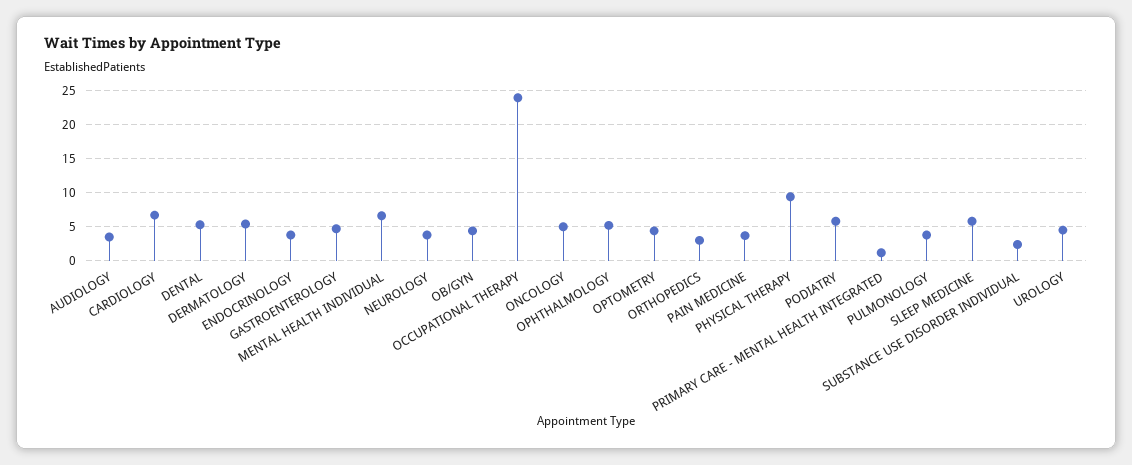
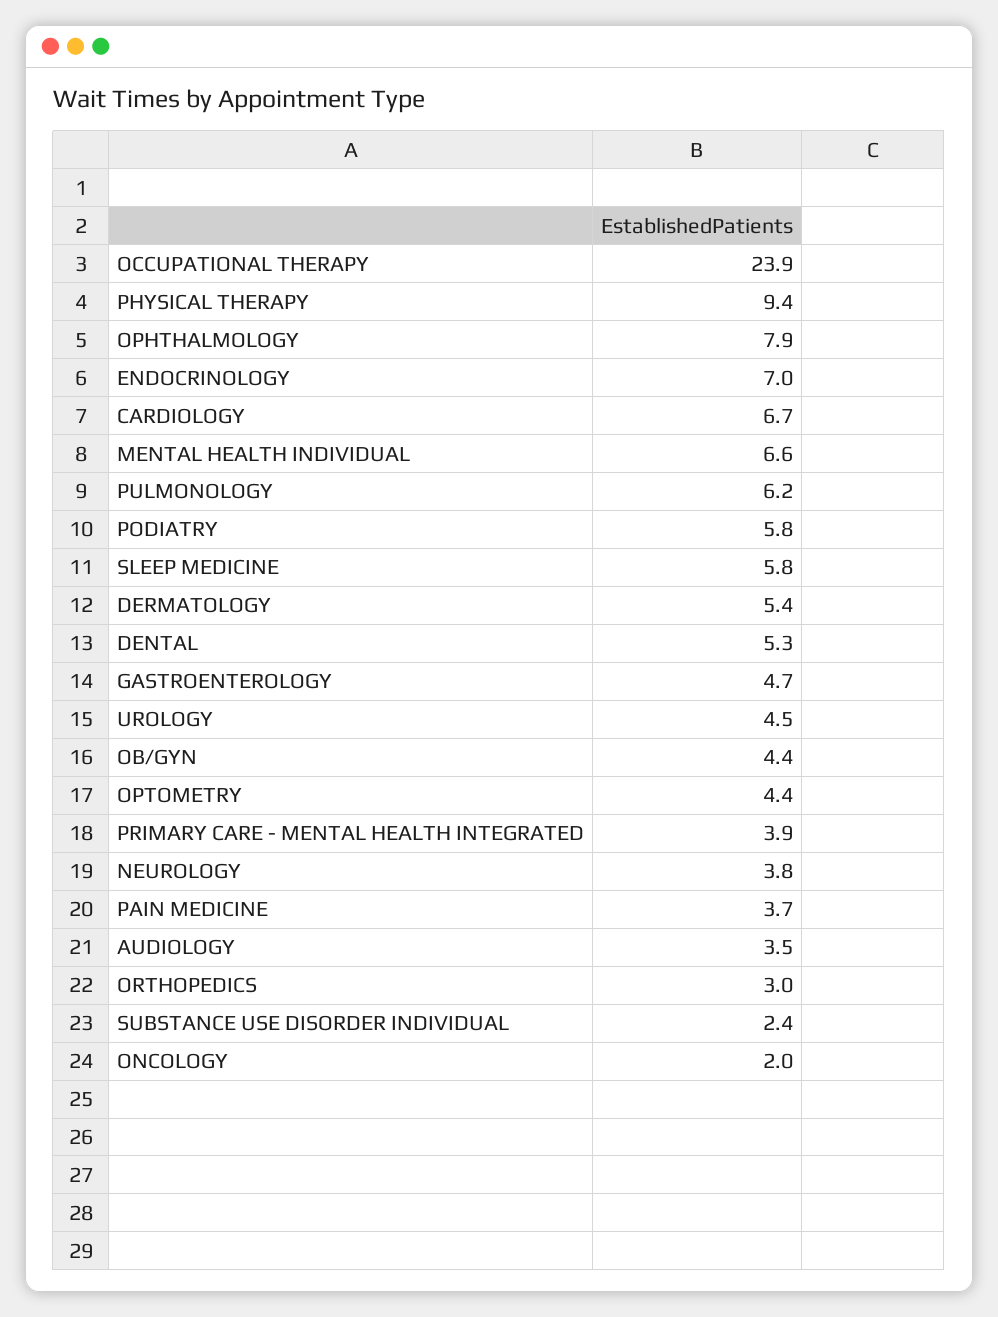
  {
    "AUDIOLOGY": 3.5,
    "CARDIOLOGY": 6.7,
    "DENTAL": 5.3,
    "DERMATOLOGY": 5.4,
-   "ENDOCRINOLOGY": 4,
+   "ENDOCRINOLOGY": 7,
    "GASTROENTEROLOGY": 4.7,
    "MENTAL HEALTH INDIVIDUAL": 6.6,
    "NEUROLOGY": 3.8,
    "OB/GYN": 4.4,
    "OCCUPATIONAL THERAPY": 23.9,
-   "ONCOLOGY": 5,
+   "ONCOLOGY": 2,
-   "OPHTHALMOLOGY": 5,
+   "OPHTHALMOLOGY": 7.9,
    "OPTOMETRY": 4.4,
    "ORTHOPEDICS": 3,
    "PAIN MEDICINE": 3.7,
    "PHYSICAL THERAPY": 9.4,
    "PODIATRY": 5.8,
-   "PRIMARY CARE - MENTAL HEALTH INTEGRATED": 1,
+   "PRIMARY CARE - MENTAL HEALTH INTEGRATED": 3.9,
-   "PULMONOLOGY": 4,
+   "PULMONOLOGY": 6.2,
    "SLEEP MEDICINE": 5.8,
    "SUBSTANCE USE DISORDER INDIVIDUAL": 2.4,
    "UROLOGY": 4.5
  }

